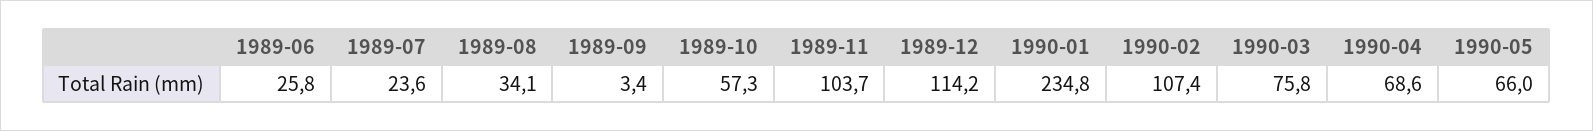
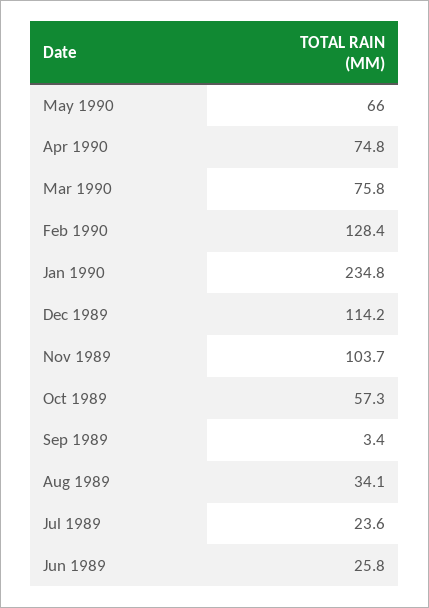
  {
    "1989-06": 25.8,
    "1989-07": 23.6,
    "1989-08": 34.1,
    "1989-09": 3.4,
    "1989-10": 57.3,
    "1989-11": 103.7,
    "1989-12": 114.2,
    "1990-01": 234.8,
-   "1990-02": 107.4,
+   "1990-02": 128.4,
    "1990-03": 75.8,
-   "1990-04": 68.6,
+   "1990-04": 74.8,
    "1990-05": 66
  }

